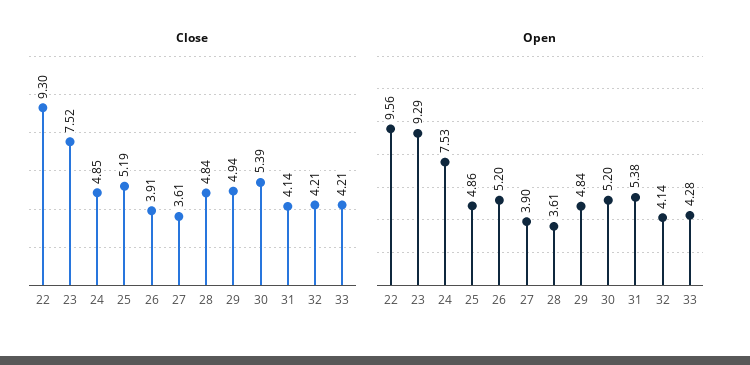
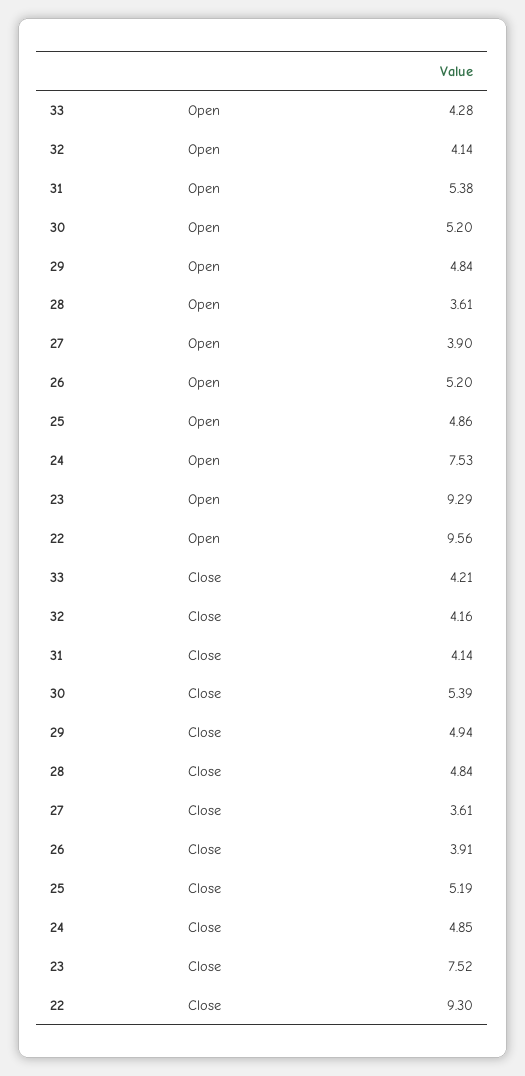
  {
    "Close": {
      "22": 9.3,
      "23": 7.52,
      "24": 4.85,
      "25": 5.19,
      "26": 3.91,
      "27": 3.61,
      "28": 4.84,
      "29": 4.94,
      "30": 5.39,
      "31": 4.14,
-     "32": 4.21,
+     "32": 4.16,
      "33": 4.21
    },
    "Open": {
      "22": 9.56,
      "23": 9.29,
      "24": 7.53,
      "25": 4.86,
      "26": 5.2,
      "27": 3.9,
      "28": 3.61,
      "29": 4.84,
      "30": 5.2,
      "31": 5.38,
      "32": 4.14,
      "33": 4.28
    }
  }

